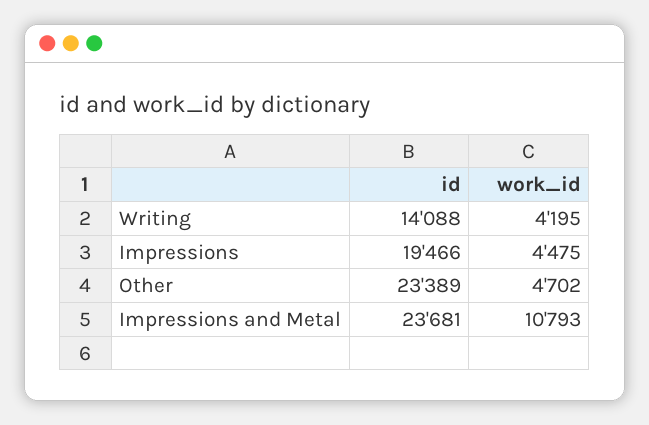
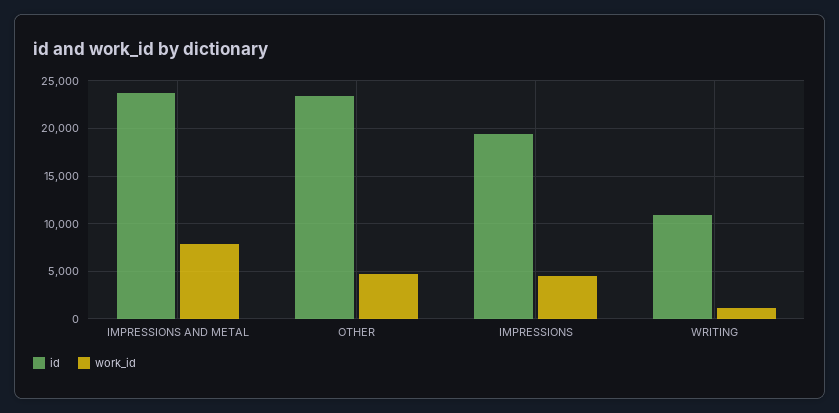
  {
    "id": {
-     "Writing": 14088,
+     "Writing": 11000,
      "Impressions": 19466,
      "Other": 23389,
      "Impressions and Metal": 23681
    },
    "work_id": {
-     "Writing": 4195,
+     "Writing": 1000,
      "Impressions": 4475,
      "Other": 4702,
-     "Impressions and Metal": 10793
+     "Impressions and Metal": 8000
    }
  }

